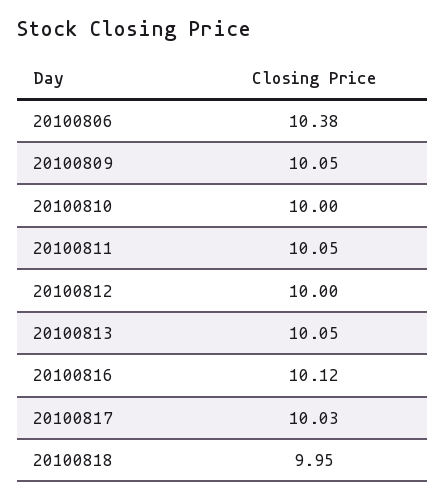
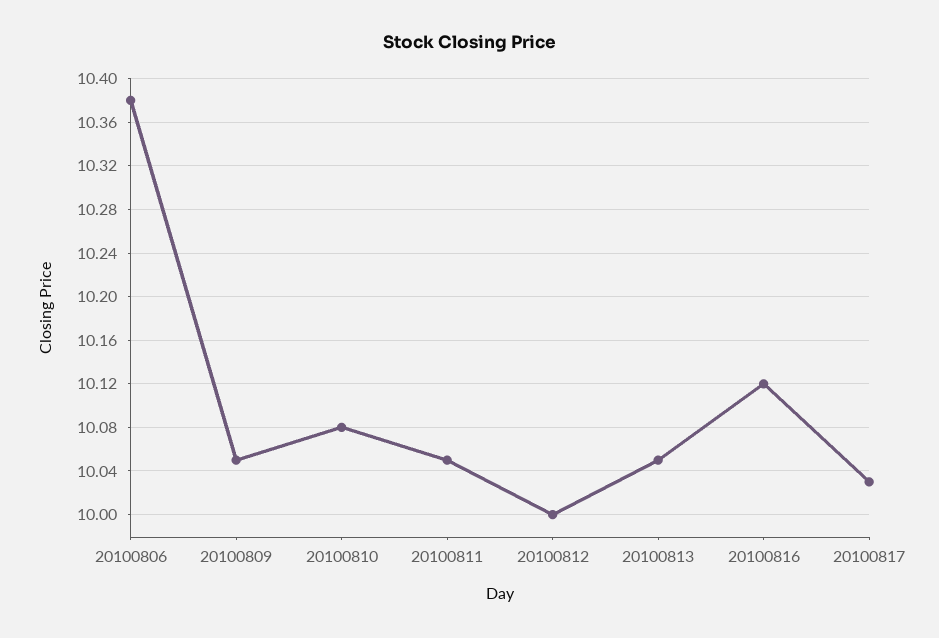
  {
    "20100806": 10.38,
    "20100809": 10.05,
-   "20100810": 10,
+   "20100810": 10.08,
    "20100811": 10.05,
    "20100812": 10,
    "20100813": 10.05,
    "20100816": 10.12,
-   "20100817": 10.03,
+   "20100817": 10.03
-   "20100818": 9.95
  }

